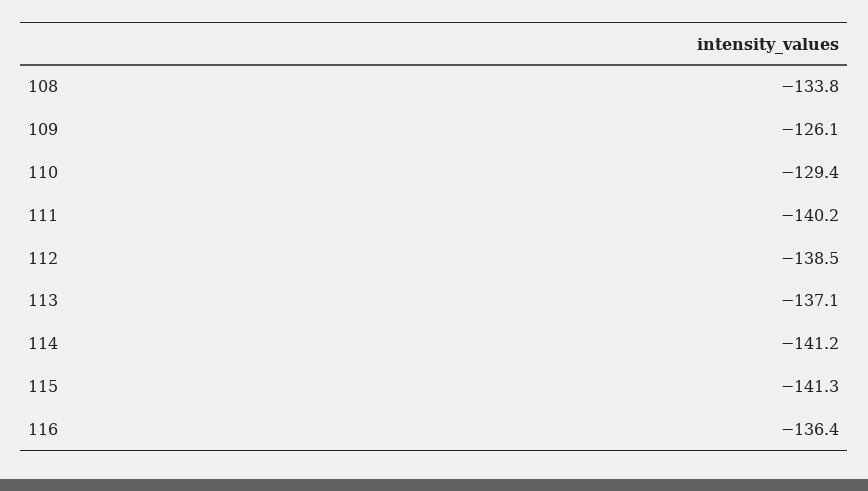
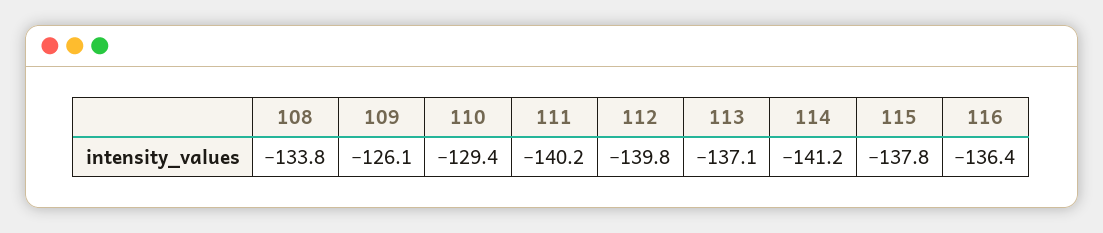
  {
    "108": -133.8,
    "109": -126.1,
    "110": -129.4,
    "111": -140.2,
-   "112": -138.5,
+   "112": -139.8,
    "113": -137.1,
    "114": -141.2,
-   "115": -141.3,
+   "115": -137.8,
    "116": -136.4
  }

